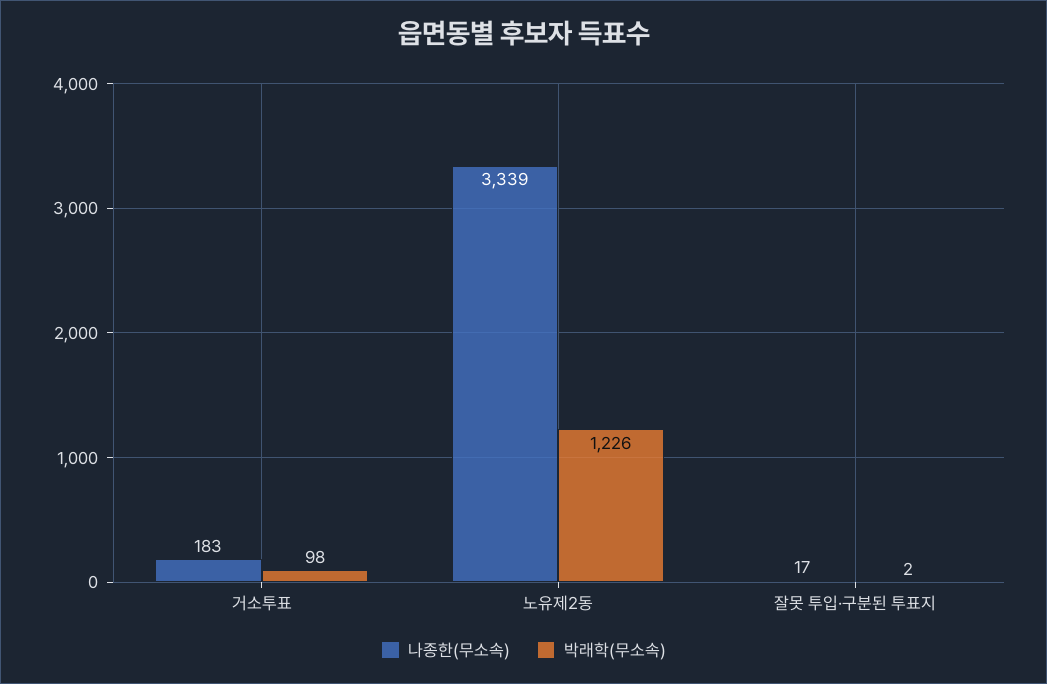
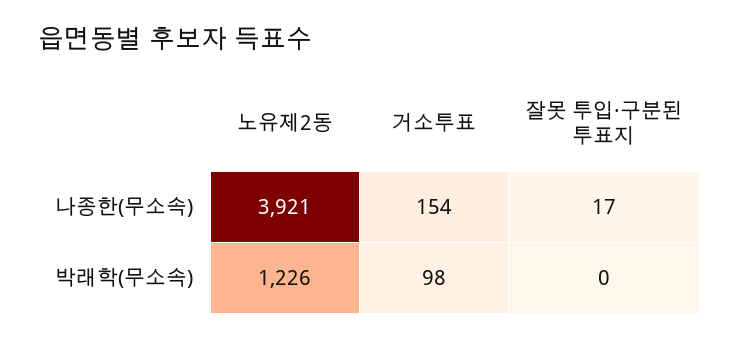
  {
    "나종한(무소속)": {
-     "거소투표": 183,
+     "거소투표": 154,
-     "노유제2동": 3339,
+     "노유제2동": 3921,
      "잘못 투입·구분된 투표지": 17
    },
    "박래학(무소속)": {
      "거소투표": 98,
      "노유제2동": 1226,
-     "잘못 투입·구분된 투표지": 2
+     "잘못 투입·구분된 투표지": 0
    }
  }

